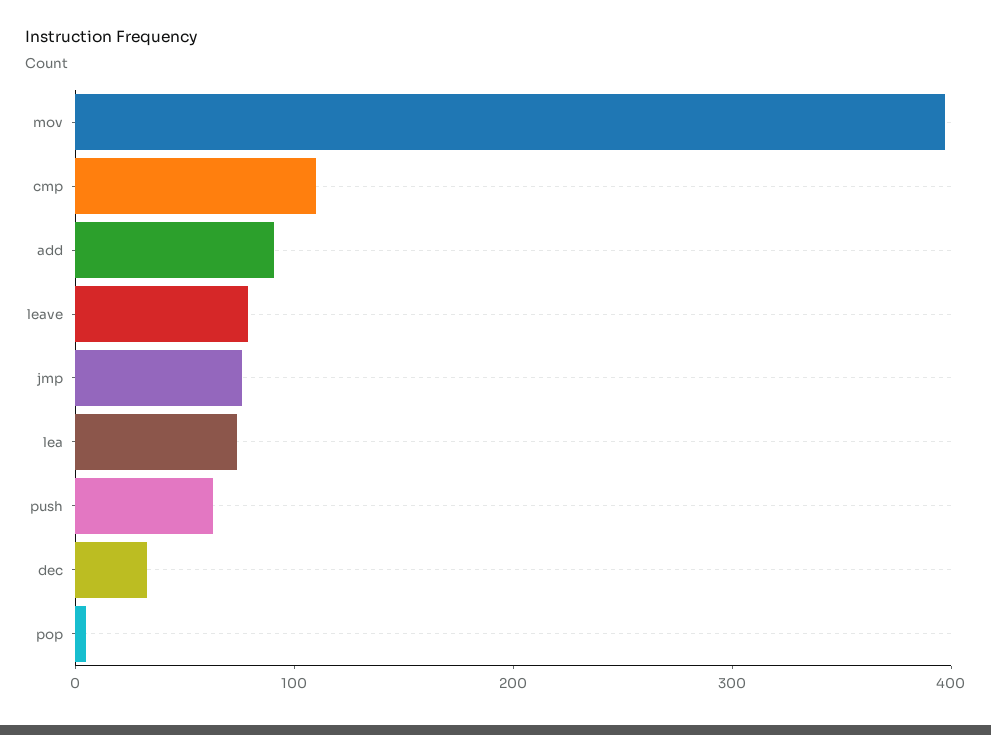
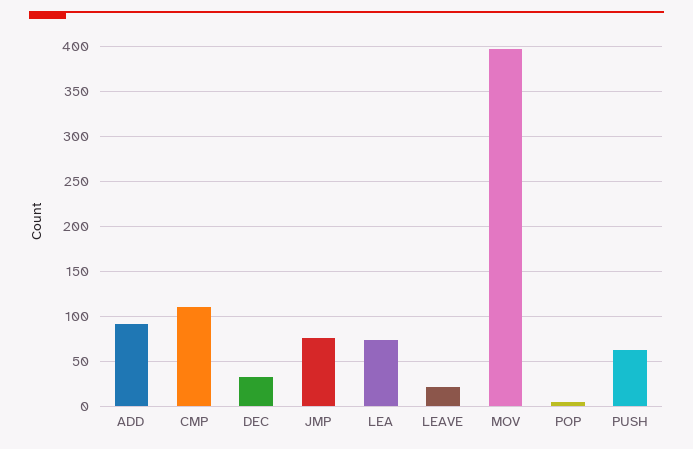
  {
    "mov": 400,
    "cmp": 110,
    "add": 90,
-   "leave": 80,
+   "leave": 20,
    "jmp": 80,
    "lea": 70,
    "push": 60,
    "dec": 30,
    "pop": 10
  }

